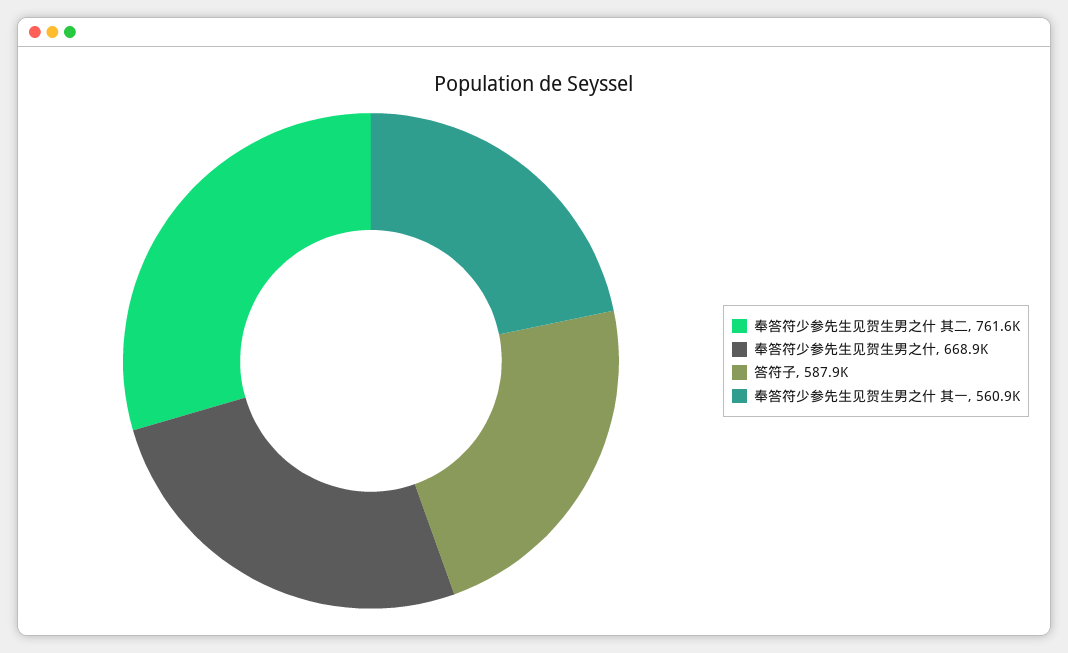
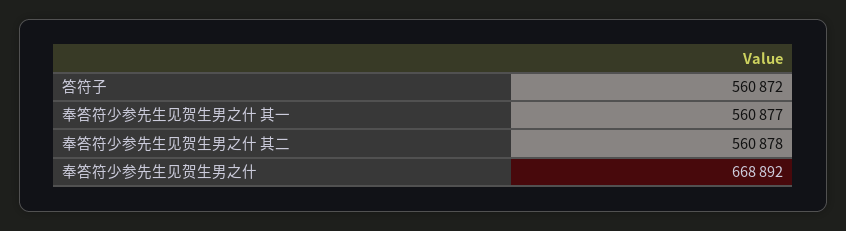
  {
-   "奉答符少参先生见贺生男之什 其二": 761600,
+   "奉答符少参先生见贺生男之什 其二": 560878,
    "奉答符少参先生见贺生男之什": 668892,
-   "答符子": 587900,
+   "答符子": 560872,
    "奉答符少参先生见贺生男之什 其一": 560877
  }

